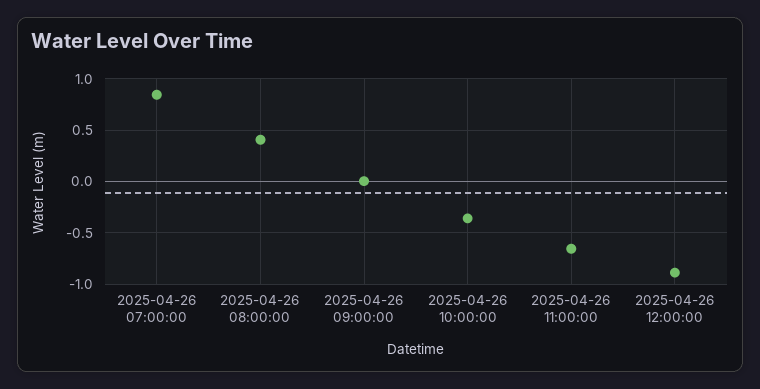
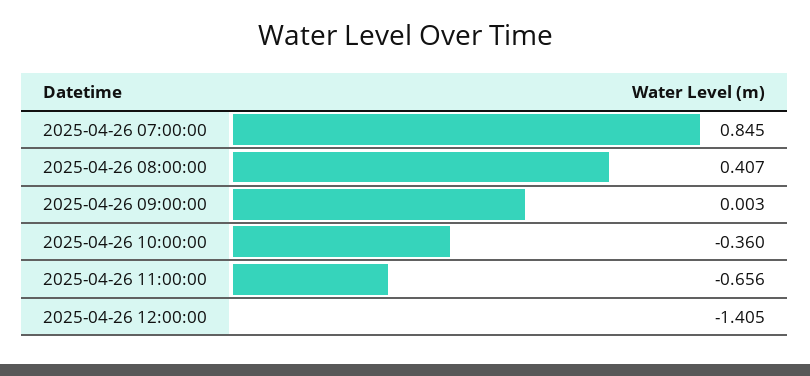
  {
    "2025-04-26 07:00:00": 0.845,
    "2025-04-26 08:00:00": 0.407,
    "2025-04-26 09:00:00": 0.003,
    "2025-04-26 10:00:00": -0.36,
    "2025-04-26 11:00:00": -0.656,
-   "2025-04-26 12:00:00": -0.9
+   "2025-04-26 12:00:00": -1.405
  }

